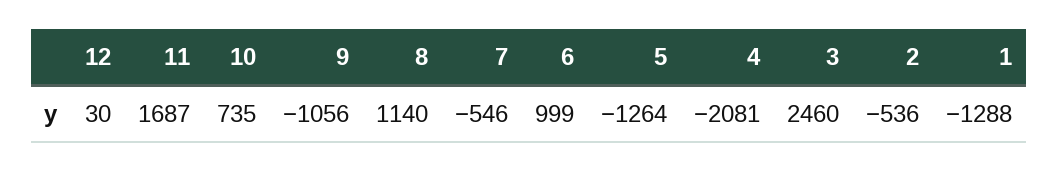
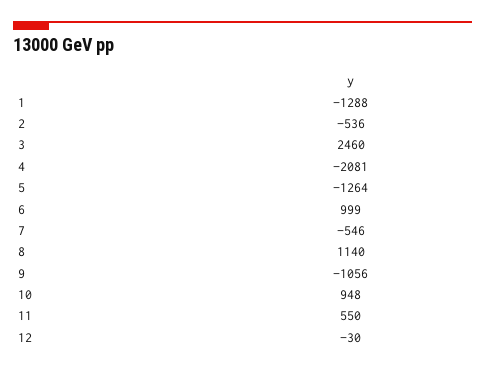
  {
-   "12": 30,
+   "12": -30,
-   "11": 1687,
+   "11": 550,
-   "10": 735,
+   "10": 948,
    "9": -1056,
    "8": 1140,
    "7": -546,
    "6": 999,
    "5": -1264,
    "4": -2081,
    "3": 2460,
    "2": -536,
    "1": -1288
  }

